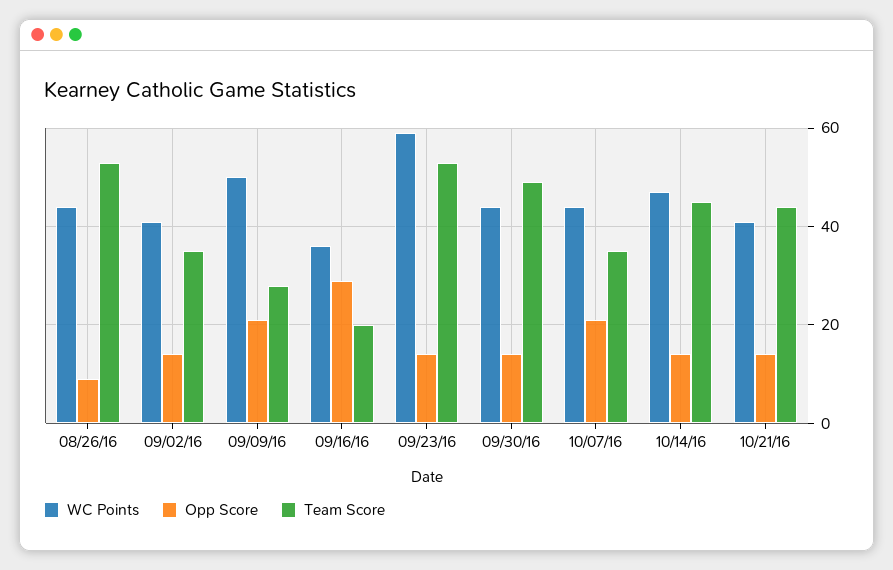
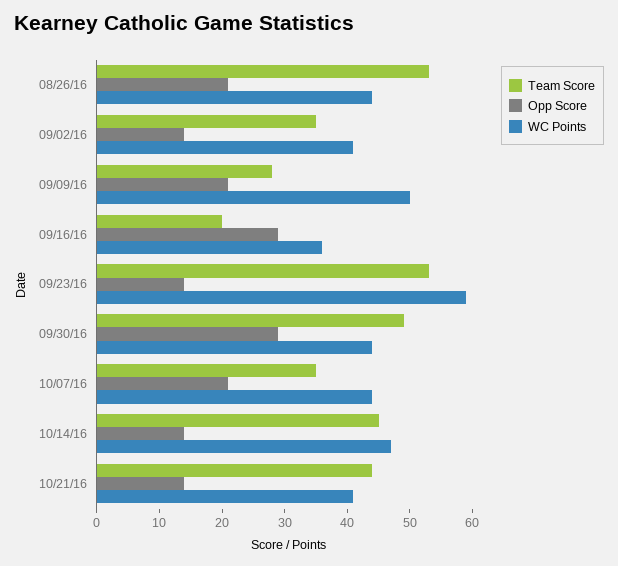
  {
    "WC Points": {
      "08/26/16": 45,
      "09/02/16": 40,
      "09/09/16": 50,
      "09/16/16": 35,
      "09/23/16": 60,
      "09/30/16": 45,
      "10/07/16": 45,
      "10/14/16": 45,
      "10/21/16": 40
    },
    "Opp Score": {
-     "08/26/16": 10,
+     "08/26/16": 20,
      "09/02/16": 15,
      "09/09/16": 20,
      "09/16/16": 30,
      "09/23/16": 15,
-     "09/30/16": 15,
+     "09/30/16": 30,
      "10/07/16": 20,
      "10/14/16": 15,
      "10/21/16": 15
    },
    "Team Score": {
      "08/26/16": 55,
      "09/02/16": 35,
      "09/09/16": 30,
      "09/16/16": 20,
      "09/23/16": 55,
      "09/30/16": 50,
      "10/07/16": 35,
      "10/14/16": 45,
      "10/21/16": 45
    }
  }

